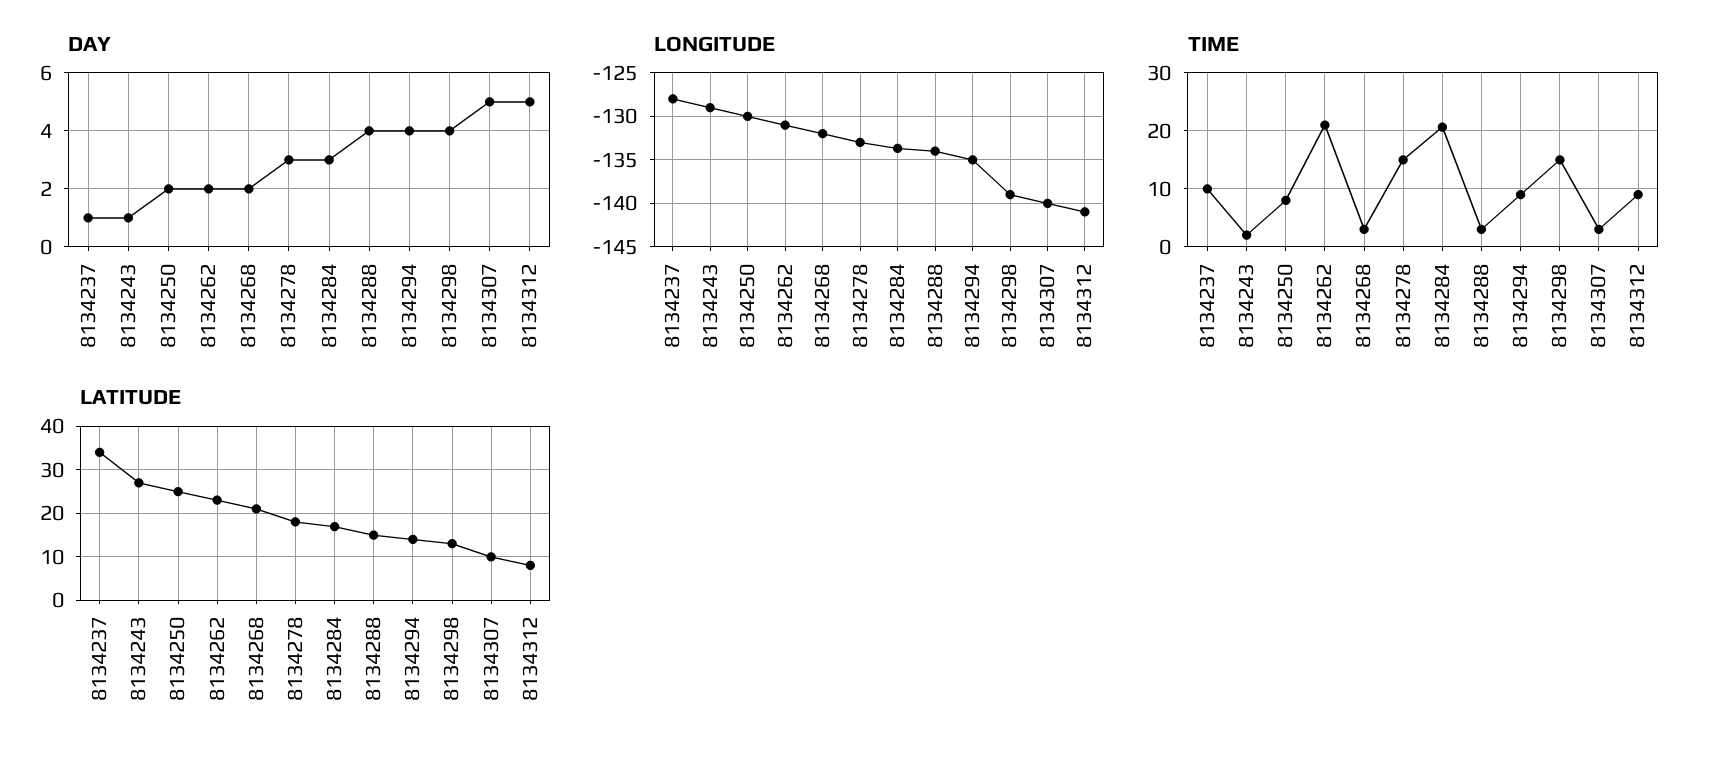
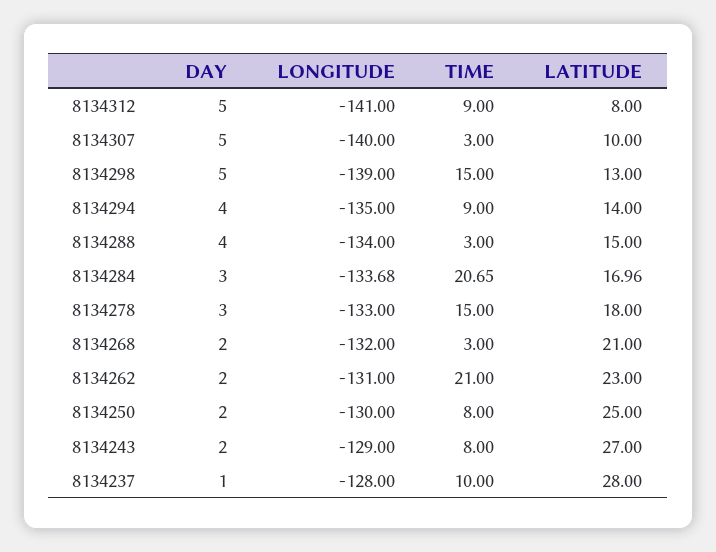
  {
    "DAY": {
      "8134237": 1,
-     "8134243": 1,
+     "8134243": 2,
      "8134250": 2,
      "8134262": 2,
      "8134268": 2,
      "8134278": 3,
      "8134284": 3,
      "8134288": 4,
      "8134294": 4,
-     "8134298": 4,
+     "8134298": 5,
      "8134307": 5,
      "8134312": 5
    },
    "LONGITUDE": {
      "8134237": -128,
      "8134243": -129,
      "8134250": -130,
      "8134262": -131,
      "8134268": -132,
      "8134278": -133,
      "8134284": -133.68,
      "8134288": -134,
      "8134294": -135,
      "8134298": -139,
      "8134307": -140,
      "8134312": -141
    },
    "TIME": {
      "8134237": 10,
-     "8134243": 2,
+     "8134243": 8,
      "8134250": 8,
      "8134262": 21,
      "8134268": 3,
      "8134278": 15,
      "8134284": 20.65,
      "8134288": 3,
      "8134294": 9,
      "8134298": 15,
      "8134307": 3,
      "8134312": 9
    },
    "LATITUDE": {
-     "8134237": 34,
+     "8134237": 28,
      "8134243": 27,
      "8134250": 25,
      "8134262": 23,
      "8134268": 21,
      "8134278": 18,
      "8134284": 16.96,
      "8134288": 15,
      "8134294": 14,
      "8134298": 13,
      "8134307": 10,
      "8134312": 8
    }
  }

